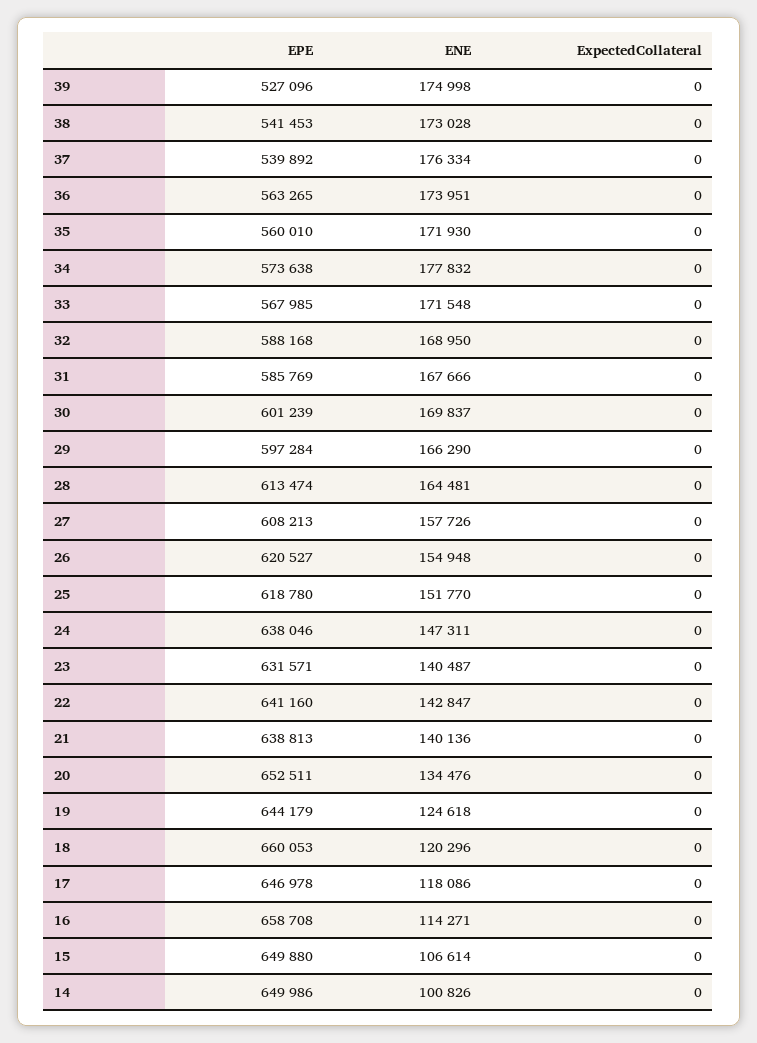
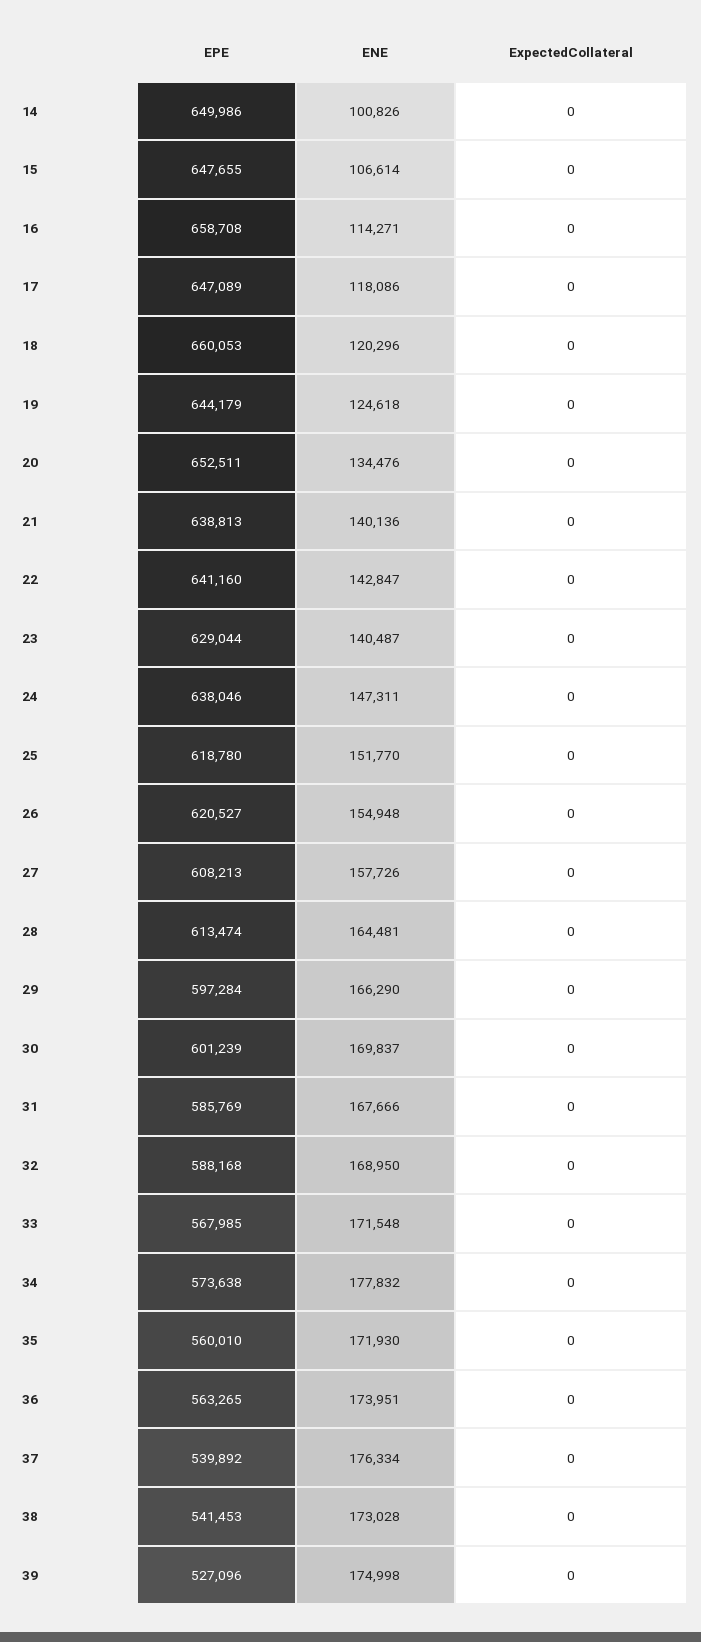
  {
    "EPE": {
      "39": 527096,
      "38": 541453,
      "37": 539892,
      "36": 563265,
      "35": 560010,
      "34": 573638,
      "33": 567985,
      "32": 588168,
      "31": 585769,
      "30": 601239,
      "29": 597284,
      "28": 613474,
      "27": 608213,
      "26": 620527,
      "25": 618780,
      "24": 638046,
-     "23": 631571,
+     "23": 629044,
      "22": 641160,
      "21": 638813,
      "20": 652511,
      "19": 644179,
      "18": 660053,
-     "17": 646978,
+     "17": 647089,
      "16": 658708,
-     "15": 649880,
+     "15": 647655,
      "14": 649986
    },
    "ENE": {
      "39": 174998,
      "38": 173028,
      "37": 176334,
      "36": 173951,
      "35": 171930,
      "34": 177832,
      "33": 171548,
      "32": 168950,
      "31": 167666,
      "30": 169837,
      "29": 166290,
      "28": 164481,
      "27": 157726,
      "26": 154948,
      "25": 151770,
      "24": 147311,
      "23": 140487,
      "22": 142847,
      "21": 140136,
      "20": 134476,
      "19": 124618,
      "18": 120296,
      "17": 118086,
      "16": 114271,
      "15": 106614,
      "14": 100826
    },
    "ExpectedCollateral": {
      "39": 0,
      "38": 0,
      "37": 0,
      "36": 0,
      "35": 0,
      "34": 0,
      "33": 0,
      "32": 0,
      "31": 0,
      "30": 0,
      "29": 0,
      "28": 0,
      "27": 0,
      "26": 0,
      "25": 0,
      "24": 0,
      "23": 0,
      "22": 0,
      "21": 0,
      "20": 0,
      "19": 0,
      "18": 0,
      "17": 0,
      "16": 0,
      "15": 0,
      "14": 0
    }
  }

